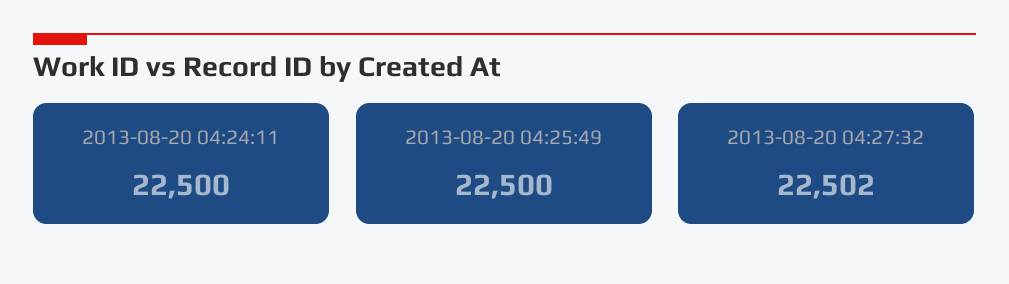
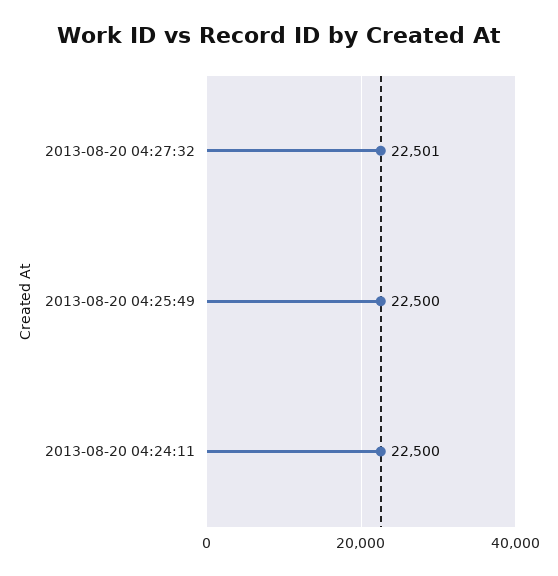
  {
    "2013-08-20 04:24:11": 22500,
    "2013-08-20 04:25:49": 22500,
-   "2013-08-20 04:27:32": 22502
+   "2013-08-20 04:27:32": 22501
  }

